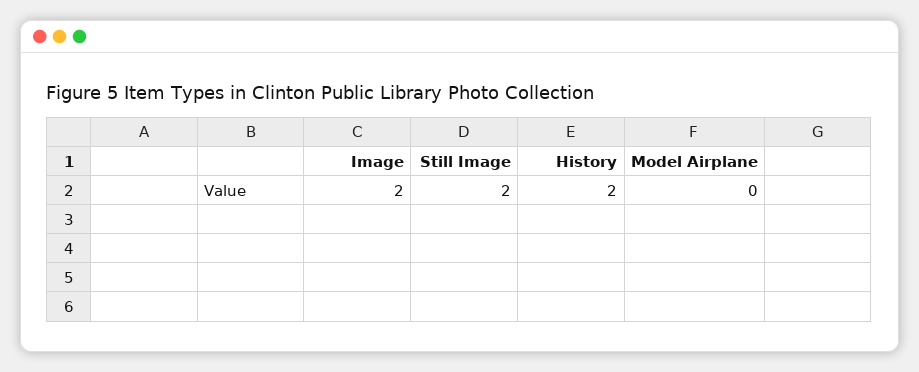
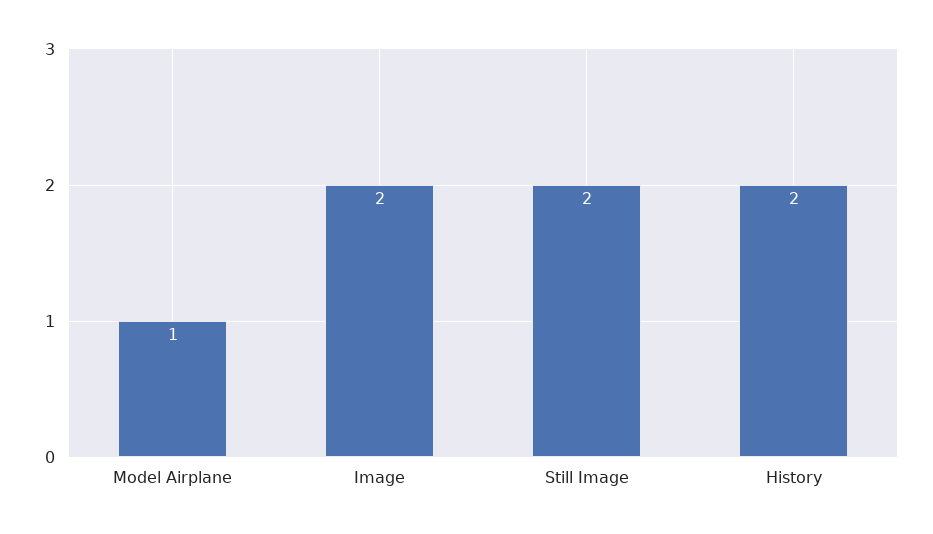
  {
    "Image": 2,
    "Still Image": 2,
    "History": 2,
-   "Model Airplane": 0
+   "Model Airplane": 1
  }

